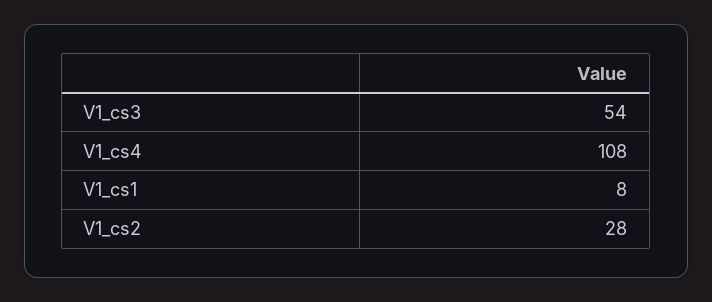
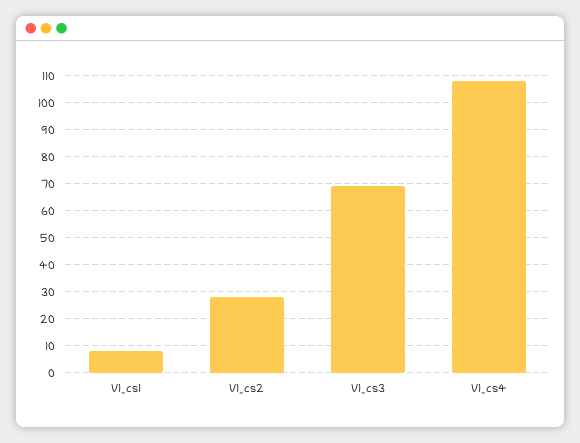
  {
-   "V1_cs3": 54,
+   "V1_cs3": 70,
    "V1_cs4": 108,
    "V1_cs1": 8,
    "V1_cs2": 28
  }

